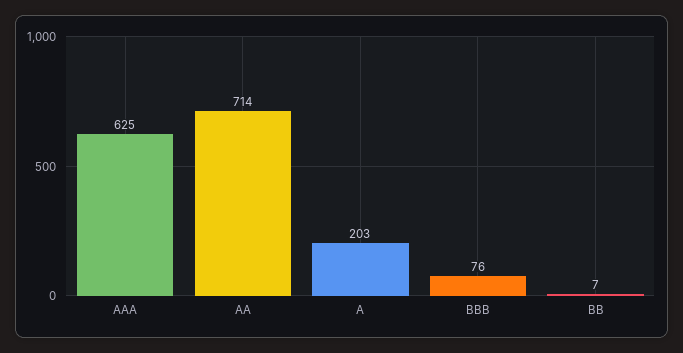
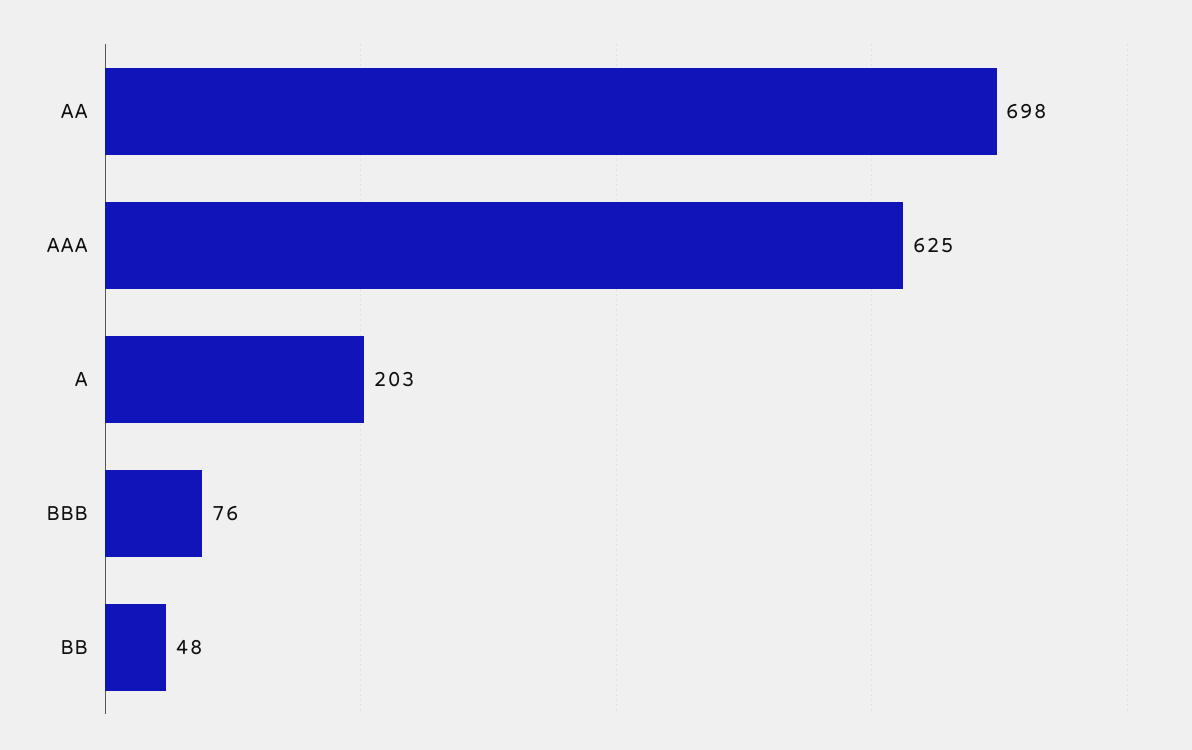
  {
    "AAA": 625,
-   "AA": 714,
+   "AA": 698,
    "A": 203,
    "BBB": 76,
-   "BB": 7
+   "BB": 48
  }

